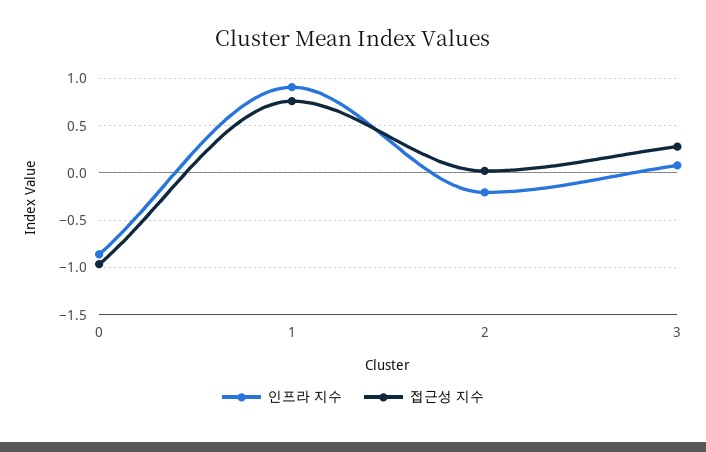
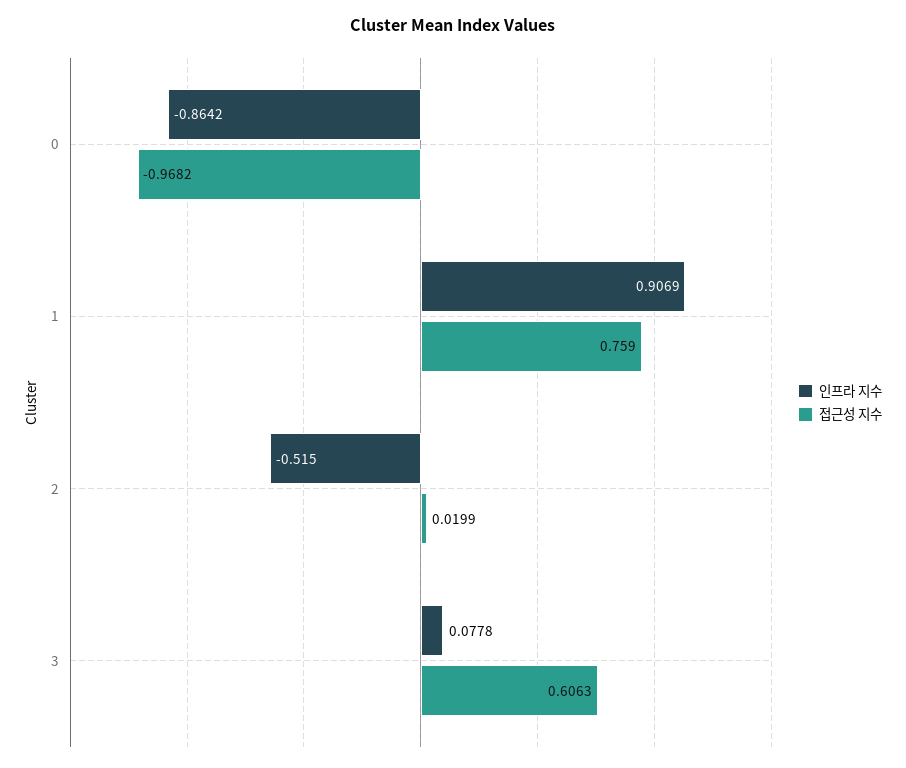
  {
    "인프라 지수": {
      "0": -0.8642,
      "1": 0.9069,
-     "2": -0.2,
+     "2": -0.515,
      "3": 0.0778
    },
    "접근성 지수": {
      "0": -0.9682,
      "1": 0.759,
      "2": 0.0199,
-     "3": 0.3
+     "3": 0.6063
    }
  }

